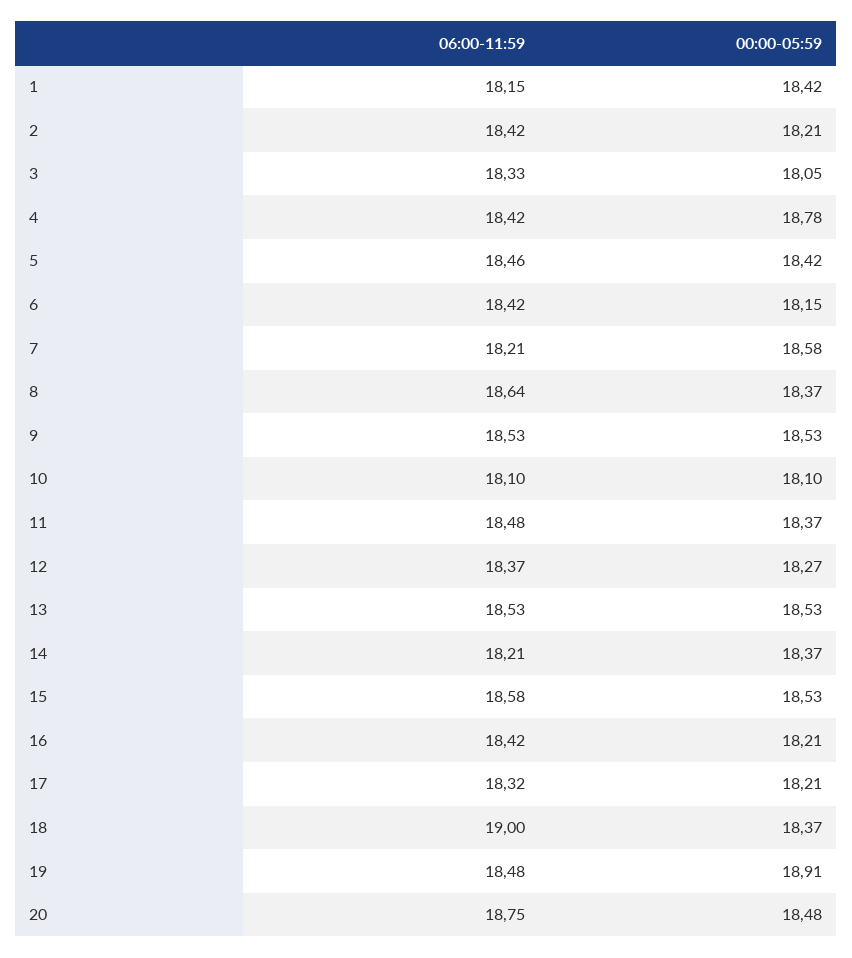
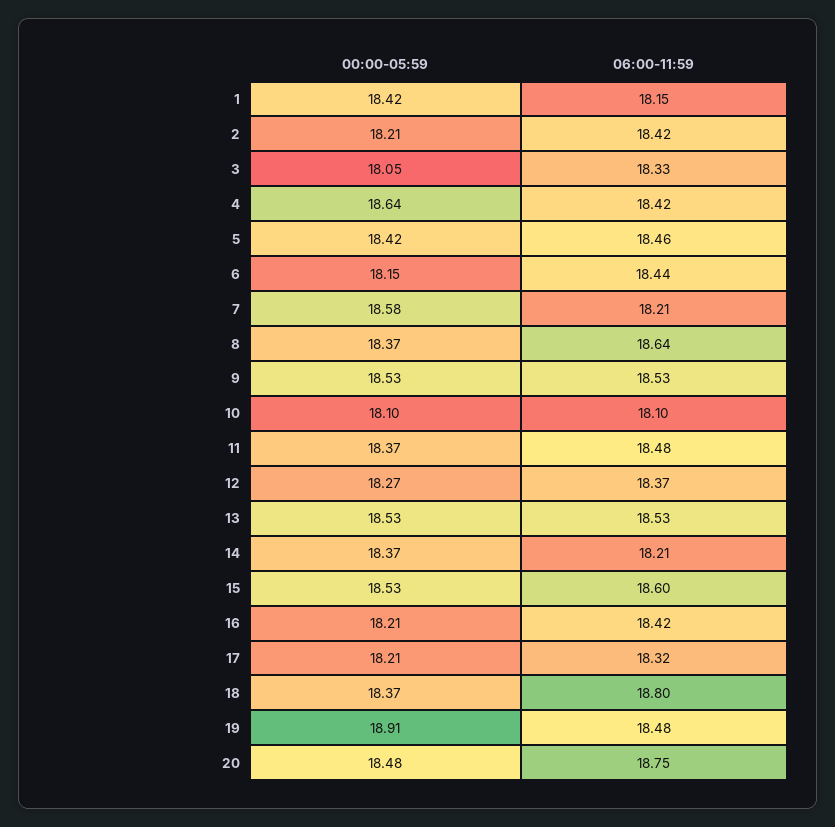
  {
    "06:00-11:59": {
      "1": 18.15,
      "2": 18.42,
      "3": 18.33,
      "4": 18.42,
      "5": 18.46,
-     "6": 18.42,
+     "6": 18.44,
      "7": 18.21,
      "8": 18.64,
      "9": 18.53,
      "10": 18.1,
      "11": 18.48,
      "12": 18.37,
      "13": 18.53,
      "14": 18.21,
-     "15": 18.58,
+     "15": 18.6,
      "16": 18.42,
      "17": 18.32,
-     "18": 19,
+     "18": 18.8,
      "19": 18.48,
      "20": 18.75
    },
    "00:00-05:59": {
      "1": 18.42,
      "2": 18.21,
      "3": 18.05,
-     "4": 18.78,
+     "4": 18.64,
      "5": 18.42,
      "6": 18.15,
      "7": 18.58,
      "8": 18.37,
      "9": 18.53,
      "10": 18.1,
      "11": 18.37,
      "12": 18.27,
      "13": 18.53,
      "14": 18.37,
      "15": 18.53,
      "16": 18.21,
      "17": 18.21,
      "18": 18.37,
      "19": 18.91,
      "20": 18.48
    }
  }

